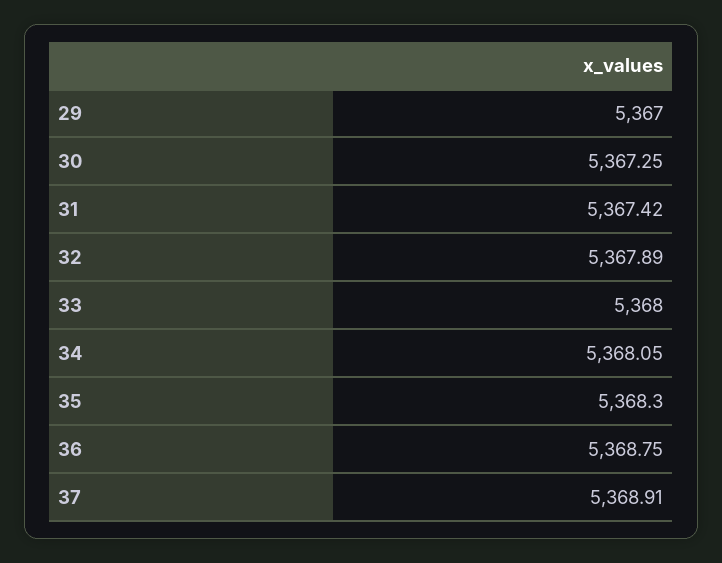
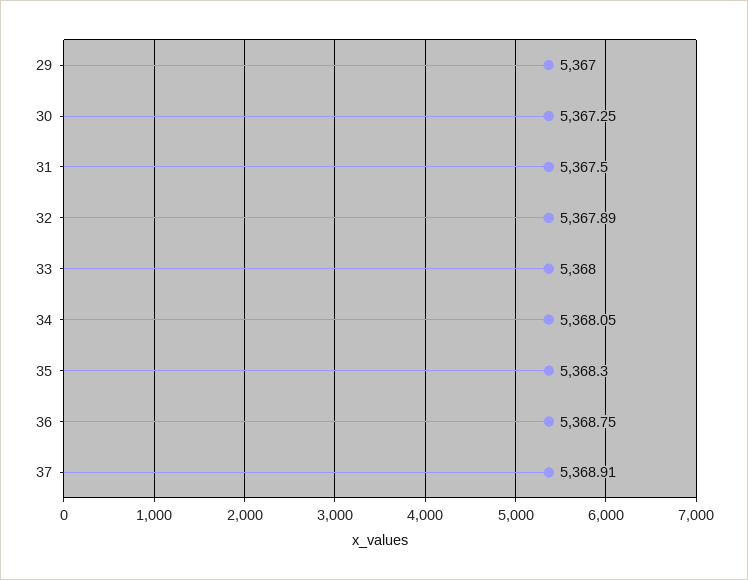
  {
    "29": 5367,
    "30": 5367.25,
-   "31": 5367.42,
+   "31": 5367.5,
    "32": 5367.89,
    "33": 5368,
    "34": 5368.05,
    "35": 5368.3,
    "36": 5368.75,
    "37": 5368.91
  }

